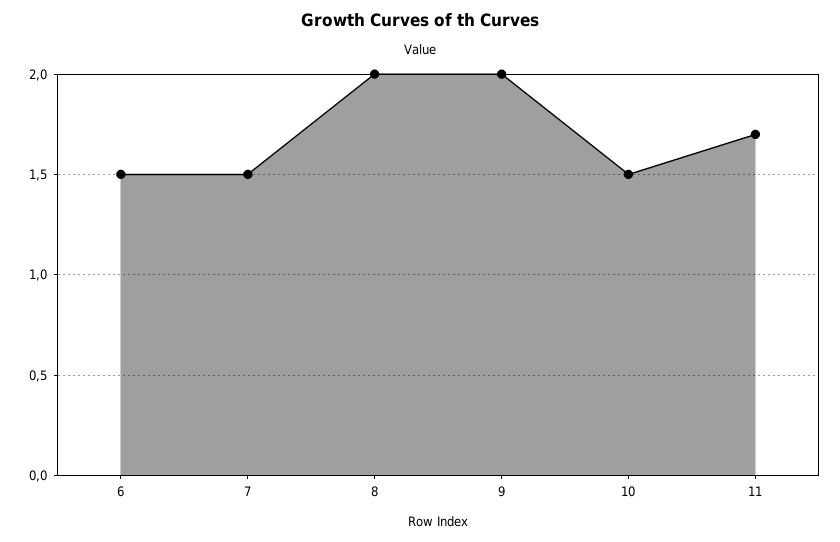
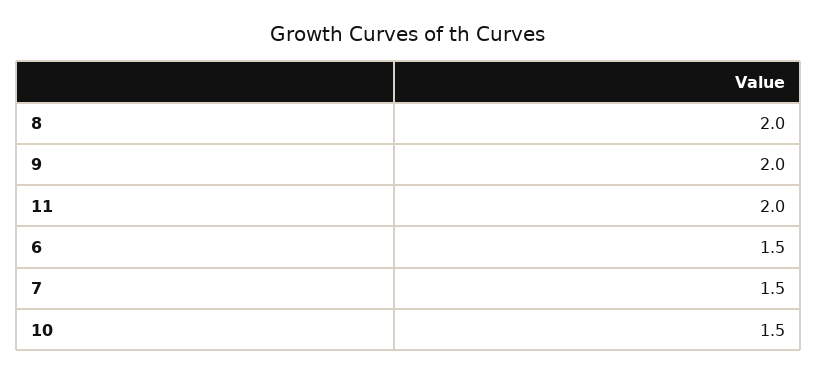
  {
    "6": 1.5,
    "7": 1.5,
    "8": 2,
    "9": 2,
    "10": 1.5,
-   "11": 1.7
+   "11": 2
  }

